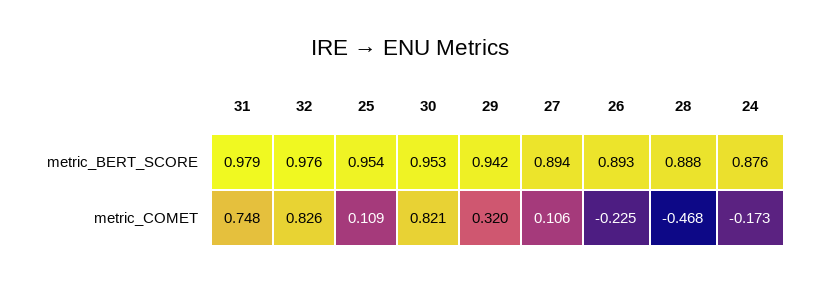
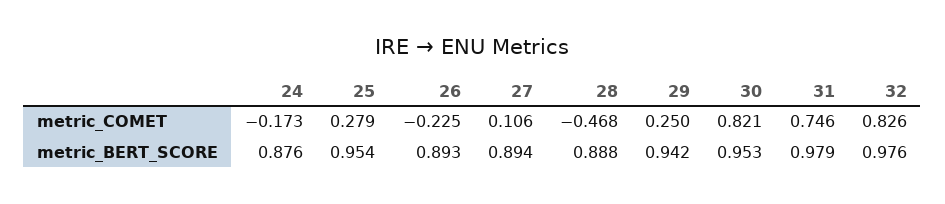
  {
    "31": {
      "metric_BERT_SCORE": 0.979,
-     "metric_COMET": 0.748
+     "metric_COMET": 0.746
    },
    "32": {
      "metric_BERT_SCORE": 0.976,
      "metric_COMET": 0.826
    },
    "25": {
      "metric_BERT_SCORE": 0.954,
-     "metric_COMET": 0.109
+     "metric_COMET": 0.279
    },
    "30": {
      "metric_BERT_SCORE": 0.953,
      "metric_COMET": 0.821
    },
    "29": {
      "metric_BERT_SCORE": 0.942,
-     "metric_COMET": 0.32
+     "metric_COMET": 0.25
    },
    "27": {
      "metric_BERT_SCORE": 0.894,
      "metric_COMET": 0.106
    },
    "26": {
      "metric_BERT_SCORE": 0.893,
      "metric_COMET": -0.225
    },
    "28": {
      "metric_BERT_SCORE": 0.888,
      "metric_COMET": -0.468
    },
    "24": {
      "metric_BERT_SCORE": 0.876,
      "metric_COMET": -0.173
    }
  }

